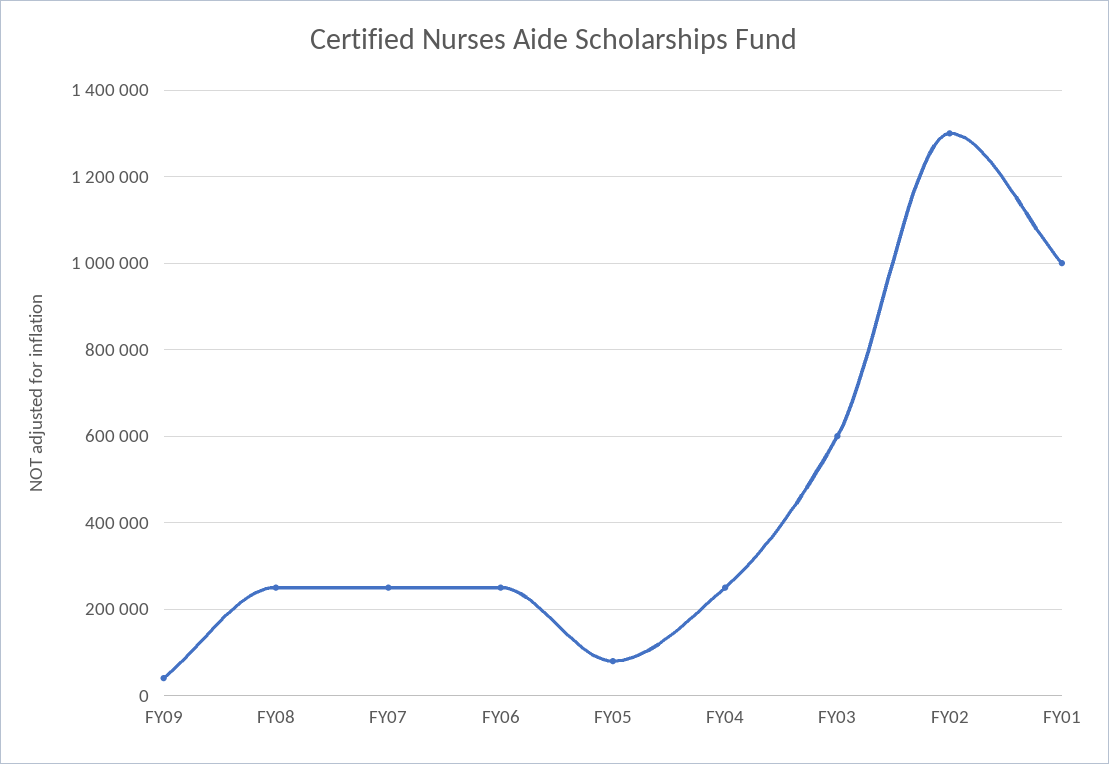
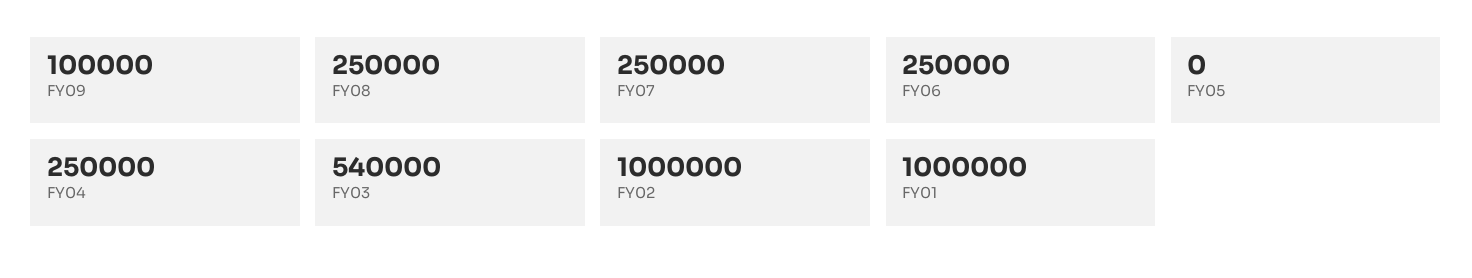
  {
-   "FY09": 40000,
+   "FY09": 100000,
    "FY08": 250000,
    "FY07": 250000,
    "FY06": 250000,
-   "FY05": 80000,
+   "FY05": 0,
    "FY04": 250000,
-   "FY03": 600000,
+   "FY03": 540000,
-   "FY02": 1300000,
+   "FY02": 1000000,
    "FY01": 1000000
  }

